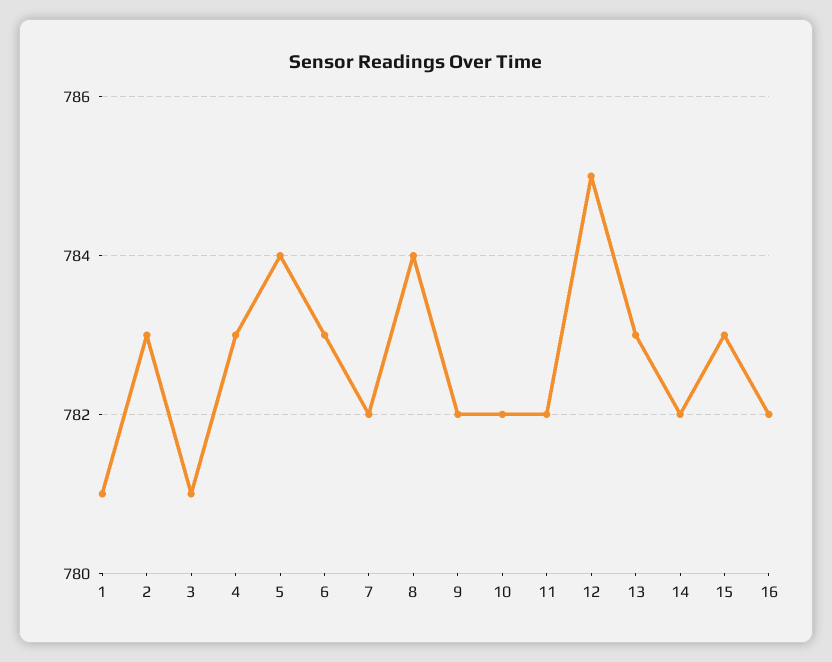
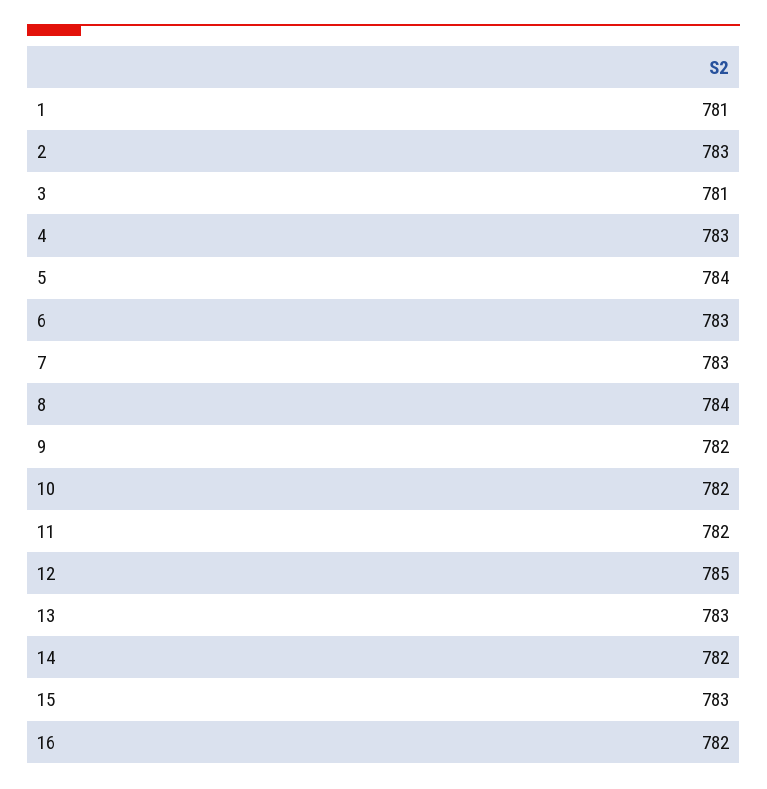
  {
    "1": 781,
    "2": 783,
    "3": 781,
    "4": 783,
    "5": 784,
    "6": 783,
-   "7": 782,
+   "7": 783,
    "8": 784,
    "9": 782,
    "10": 782,
    "11": 782,
    "12": 785,
    "13": 783,
    "14": 782,
    "15": 783,
    "16": 782
  }

